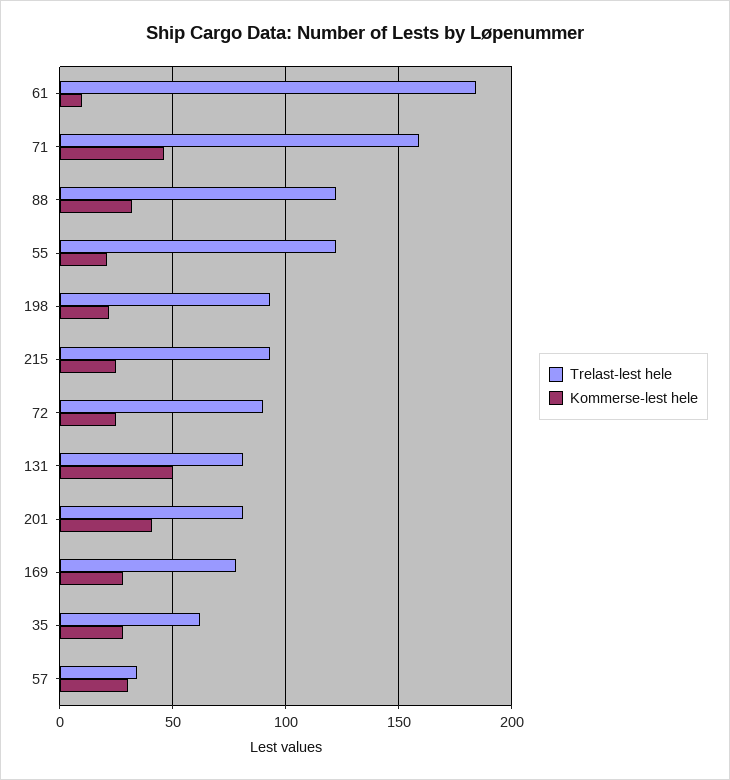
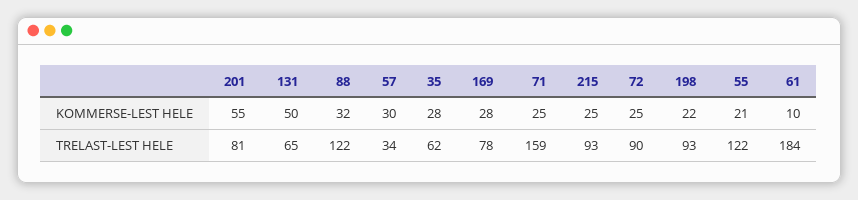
  {
    "Trelast-lest hele": {
      "61": 184,
      "71": 159,
      "88": 122,
      "55": 122,
      "198": 93,
      "215": 93,
      "72": 90,
-     "131": 80,
+     "131": 65,
      "201": 81,
      "169": 78,
      "35": 62,
      "57": 34
    },
    "Kommerse-lest hele": {
      "61": 10,
-     "71": 45,
+     "71": 25,
      "88": 32,
      "55": 21,
      "198": 22,
      "215": 25,
      "72": 25,
      "131": 50,
-     "201": 40,
+     "201": 55,
      "169": 28,
      "35": 28,
      "57": 30
    }
  }

